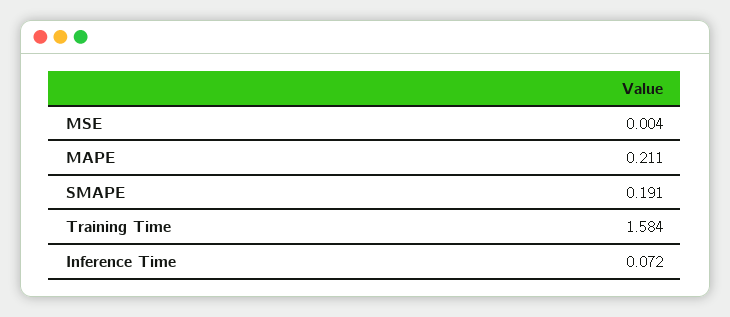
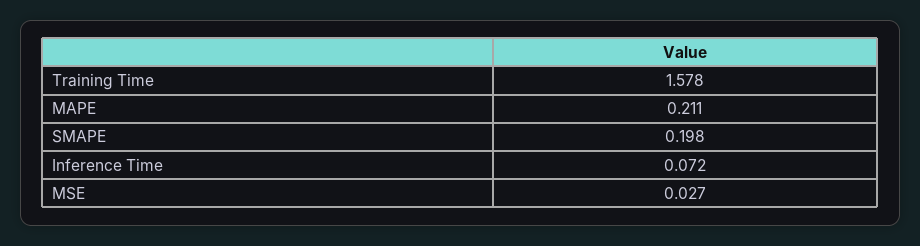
  {
-   "MSE": 0.004,
+   "MSE": 0.027,
    "MAPE": 0.211,
-   "SMAPE": 0.191,
+   "SMAPE": 0.198,
-   "Training Time": 1.584,
+   "Training Time": 1.578,
    "Inference Time": 0.072
  }

